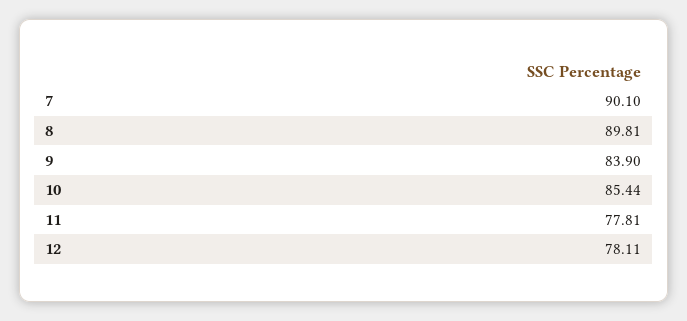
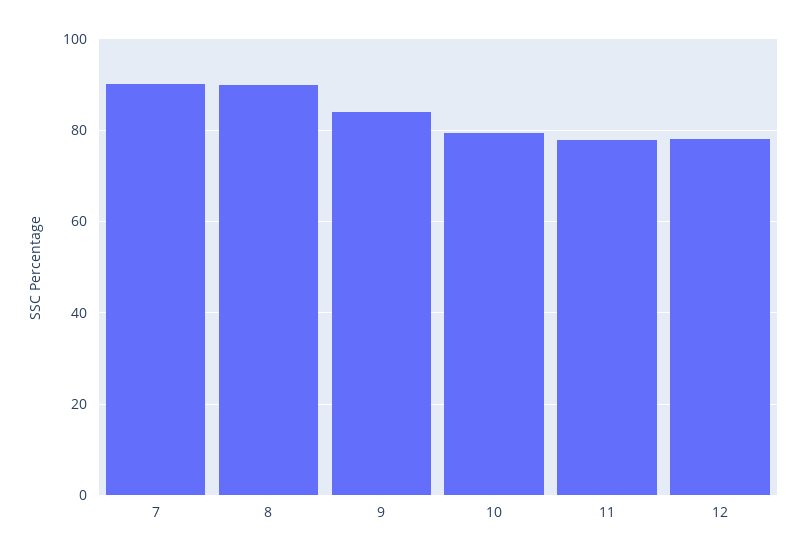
  {
    "7": 90.1,
    "8": 89.81,
    "9": 83.9,
-   "10": 85.44,
+   "10": 80,
    "11": 77.81,
    "12": 78.11
  }

